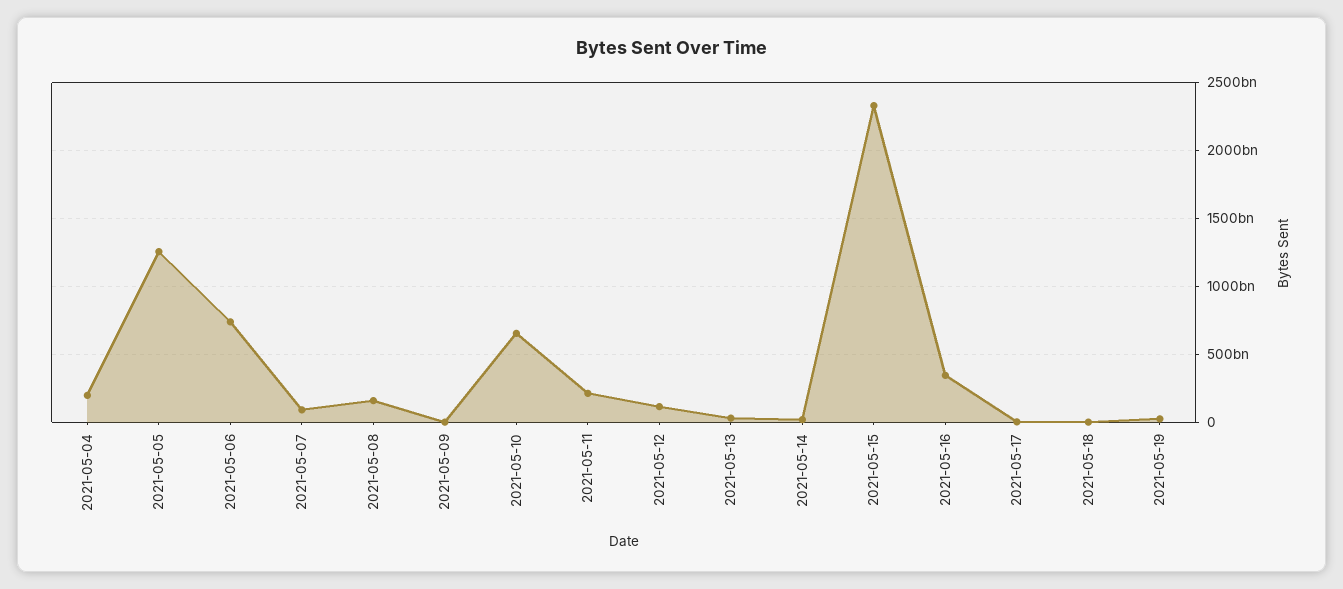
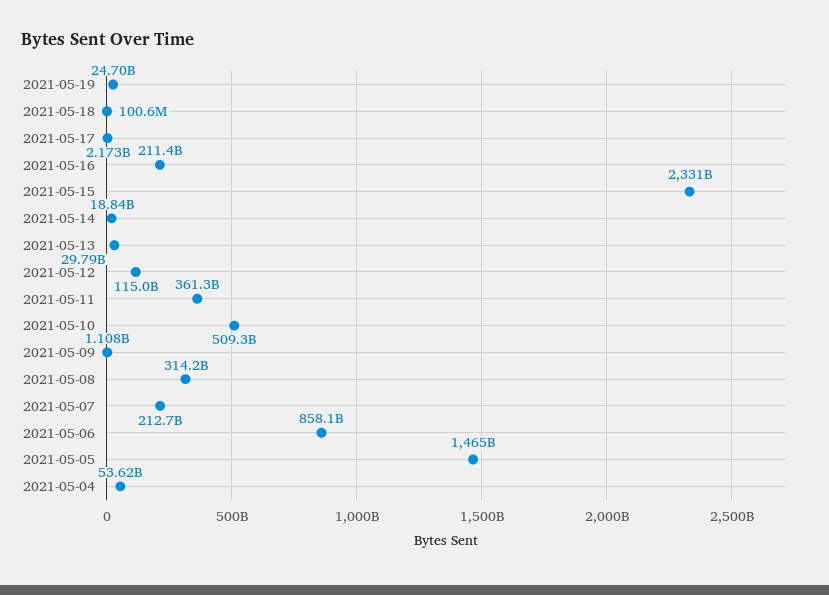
  {
-   "2021-05-04": 200000000000,
+   "2021-05-04": 53620000000,
-   "2021-05-05": 1250000000000,
+   "2021-05-05": 1465000000000,
-   "2021-05-06": 750000000000,
+   "2021-05-06": 858100000000,
-   "2021-05-07": 100000000000,
+   "2021-05-07": 212700000000,
-   "2021-05-08": 150000000000,
+   "2021-05-08": 314200000000,
    "2021-05-09": 1108000000,
-   "2021-05-10": 650000000000,
+   "2021-05-10": 509300000000,
-   "2021-05-11": 200000000000,
+   "2021-05-11": 361300000000,
    "2021-05-12": 115000000000,
    "2021-05-13": 29790000000,
    "2021-05-14": 18840000000,
    "2021-05-15": 2331000000000,
-   "2021-05-16": 350000000000,
+   "2021-05-16": 211400000000,
    "2021-05-17": 2173000000,
    "2021-05-18": 100600000,
    "2021-05-19": 24700000000
  }

